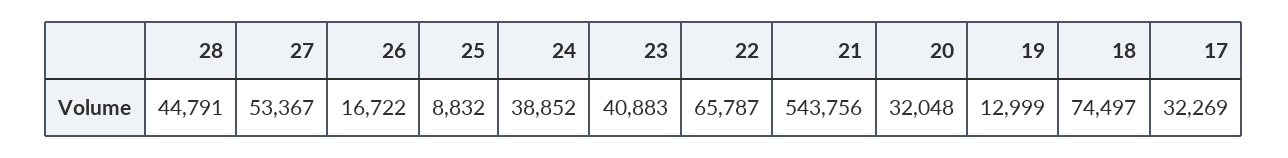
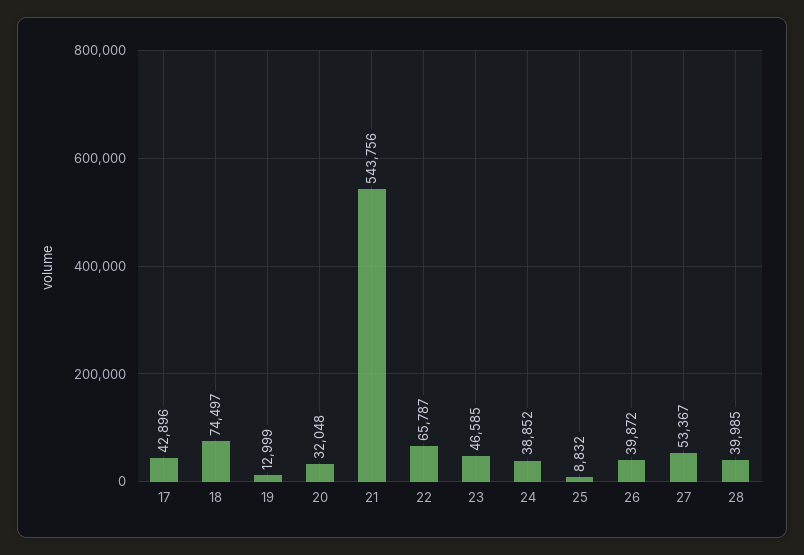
  {
-   "28": 44791,
+   "28": 39985,
    "27": 53367,
-   "26": 16722,
+   "26": 39872,
    "25": 8832,
    "24": 38852,
-   "23": 40883,
+   "23": 46585,
    "22": 65787,
    "21": 543756,
    "20": 32048,
    "19": 12999,
    "18": 74497,
-   "17": 32269
+   "17": 42896
  }

